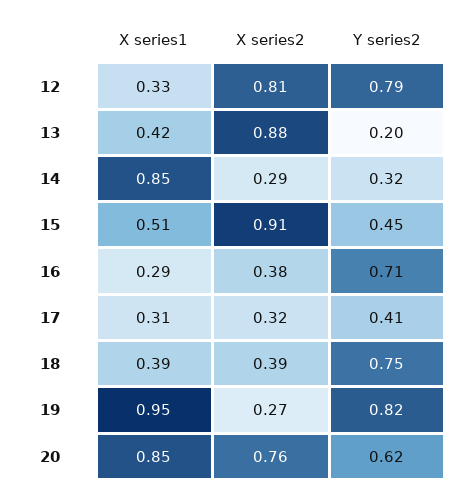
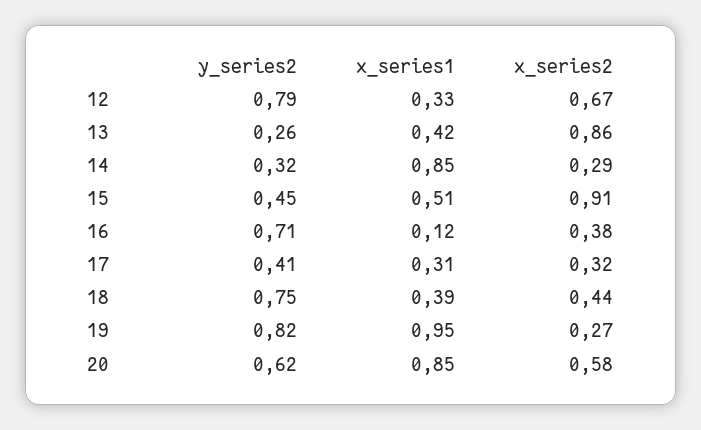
  {
    "X series1": {
      "12": 0.33,
      "13": 0.42,
      "14": 0.85,
      "15": 0.51,
-     "16": 0.29,
+     "16": 0.12,
      "17": 0.31,
      "18": 0.39,
      "19": 0.95,
      "20": 0.85
    },
    "X series2": {
-     "12": 0.81,
+     "12": 0.67,
-     "13": 0.88,
+     "13": 0.86,
      "14": 0.29,
      "15": 0.91,
      "16": 0.38,
      "17": 0.32,
-     "18": 0.39,
+     "18": 0.44,
      "19": 0.27,
-     "20": 0.76
+     "20": 0.58
    },
    "Y series2": {
      "12": 0.79,
-     "13": 0.2,
+     "13": 0.26,
      "14": 0.32,
      "15": 0.45,
      "16": 0.71,
      "17": 0.41,
      "18": 0.75,
      "19": 0.82,
      "20": 0.62
    }
  }

